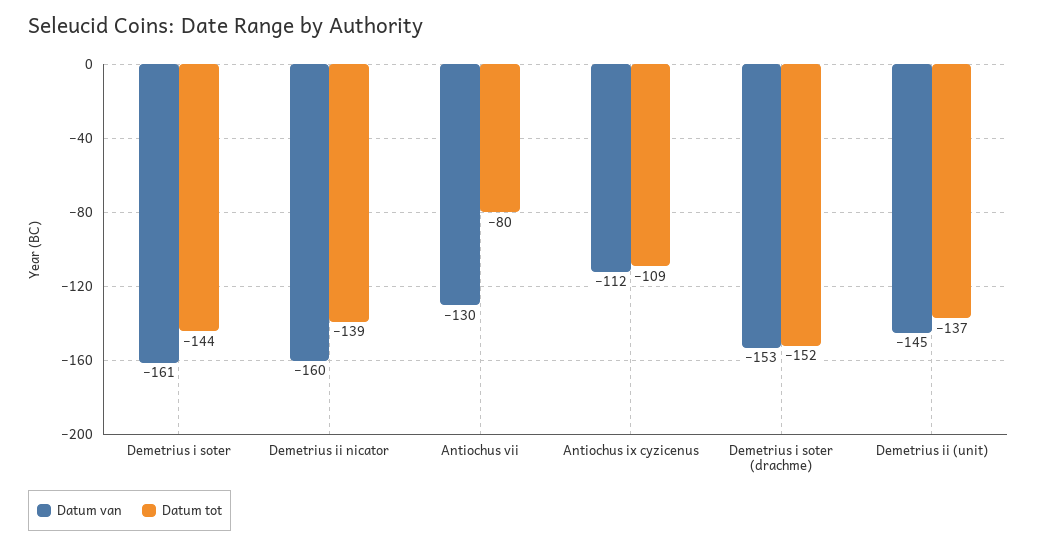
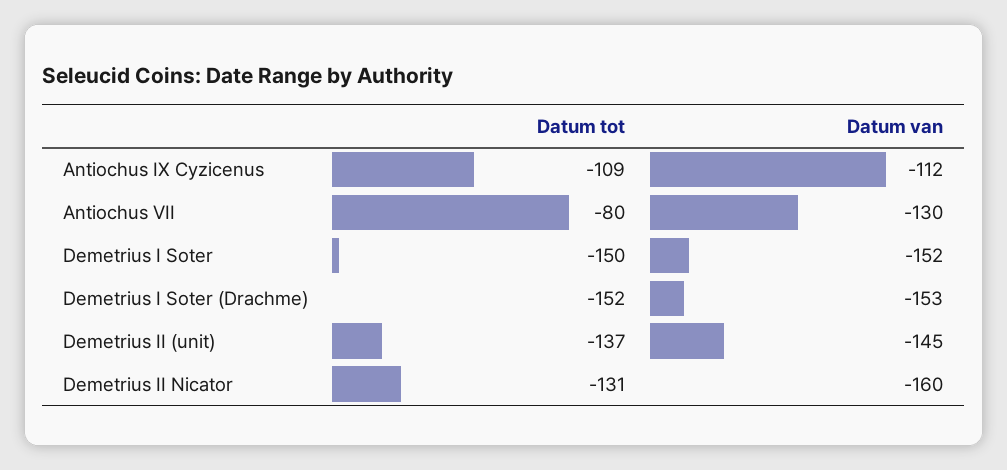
  {
    "Datum van": {
-     "Demetrius i soter": -161,
+     "Demetrius i soter": -152,
      "Demetrius ii nicator": -160,
      "Antiochus vii": -130,
      "Antiochus ix cyzicenus": -112,
      "Demetrius i soter (drachme)": -153,
      "Demetrius ii (unit)": -145
    },
    "Datum tot": {
-     "Demetrius i soter": -144,
+     "Demetrius i soter": -150,
-     "Demetrius ii nicator": -139,
+     "Demetrius ii nicator": -131,
      "Antiochus vii": -80,
      "Antiochus ix cyzicenus": -109,
      "Demetrius i soter (drachme)": -152,
      "Demetrius ii (unit)": -137
    }
  }

